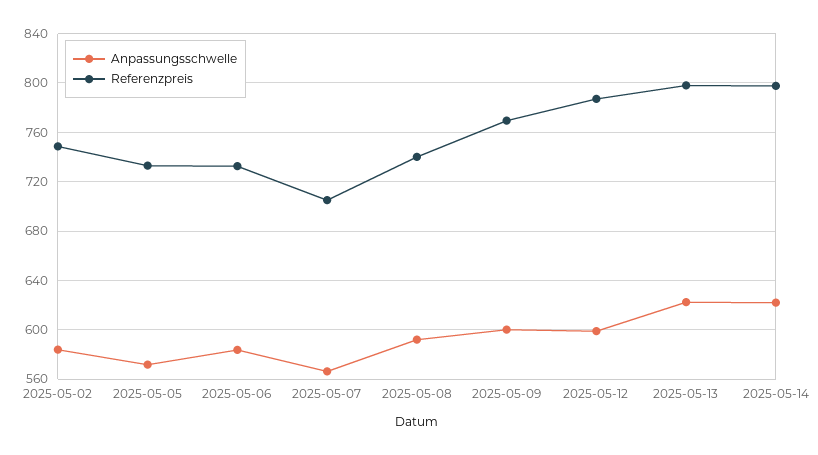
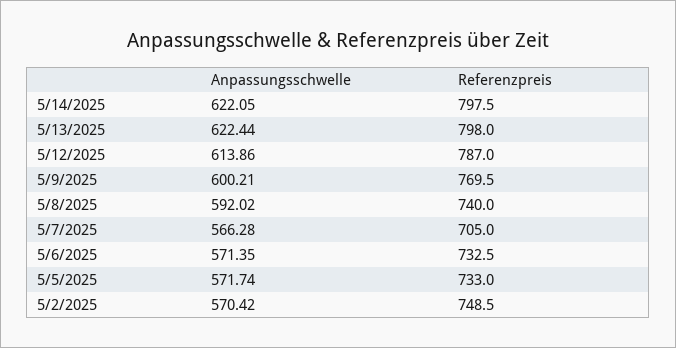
  {
    "Anpassungsschwelle": {
-     "2025-05-02": 585,
+     "2025-05-02": 570.42,
      "2025-05-05": 571.74,
-     "2025-05-06": 585,
+     "2025-05-06": 571.35,
      "2025-05-07": 566.28,
      "2025-05-08": 592.02,
      "2025-05-09": 600.21,
-     "2025-05-12": 600,
+     "2025-05-12": 613.86,
      "2025-05-13": 622.44,
      "2025-05-14": 622.05
    },
    "Referenzpreis": {
      "2025-05-02": 748.5,
      "2025-05-05": 733,
      "2025-05-06": 732.5,
      "2025-05-07": 705,
      "2025-05-08": 740,
      "2025-05-09": 769.5,
      "2025-05-12": 787,
      "2025-05-13": 798,
      "2025-05-14": 797.5
    }
  }

